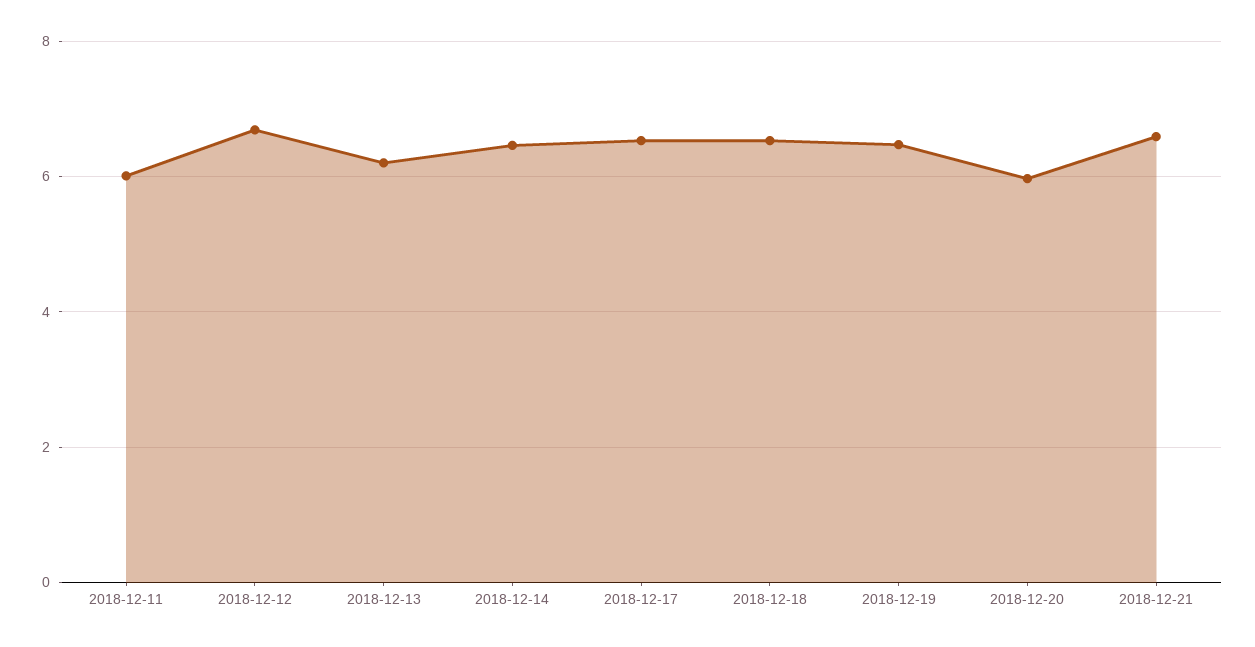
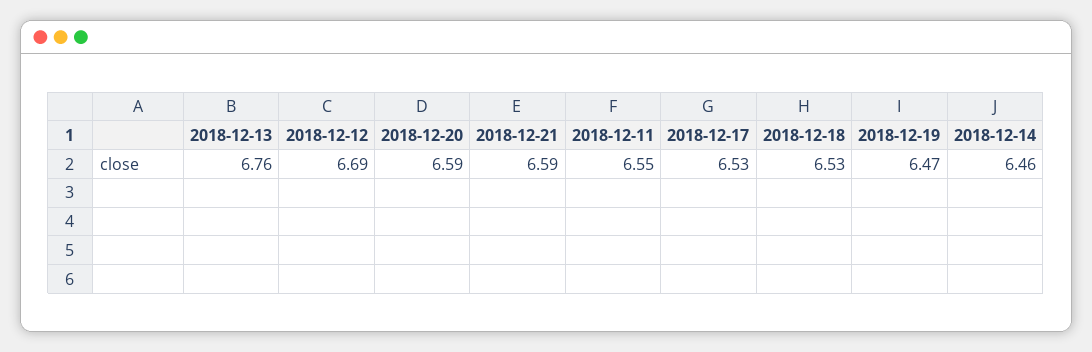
  {
-   "2018-12-11": 6,
+   "2018-12-11": 6.55,
    "2018-12-12": 6.69,
-   "2018-12-13": 6.2,
+   "2018-12-13": 6.76,
    "2018-12-14": 6.46,
    "2018-12-17": 6.53,
    "2018-12-18": 6.53,
    "2018-12-19": 6.47,
-   "2018-12-20": 6,
+   "2018-12-20": 6.59,
    "2018-12-21": 6.59
  }

